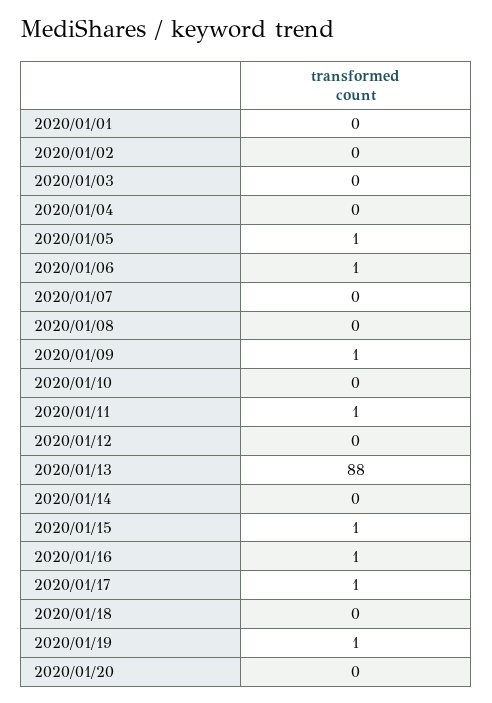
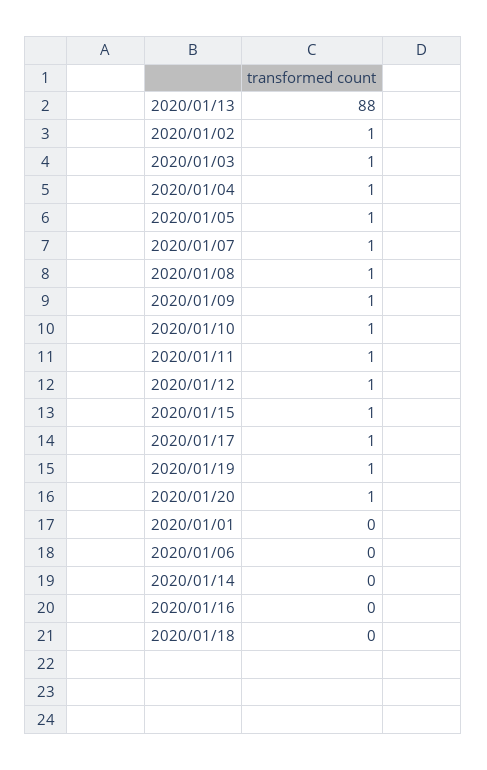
  {
    "2020/01/01": 0,
-   "2020/01/02": 0,
+   "2020/01/02": 1,
-   "2020/01/03": 0,
+   "2020/01/03": 1,
-   "2020/01/04": 0,
+   "2020/01/04": 1,
    "2020/01/05": 1,
-   "2020/01/06": 1,
+   "2020/01/06": 0,
-   "2020/01/07": 0,
+   "2020/01/07": 1,
-   "2020/01/08": 0,
+   "2020/01/08": 1,
    "2020/01/09": 1,
-   "2020/01/10": 0,
+   "2020/01/10": 1,
    "2020/01/11": 1,
-   "2020/01/12": 0,
+   "2020/01/12": 1,
    "2020/01/13": 88,
    "2020/01/14": 0,
    "2020/01/15": 1,
-   "2020/01/16": 1,
+   "2020/01/16": 0,
    "2020/01/17": 1,
    "2020/01/18": 0,
    "2020/01/19": 1,
-   "2020/01/20": 0
+   "2020/01/20": 1
  }

